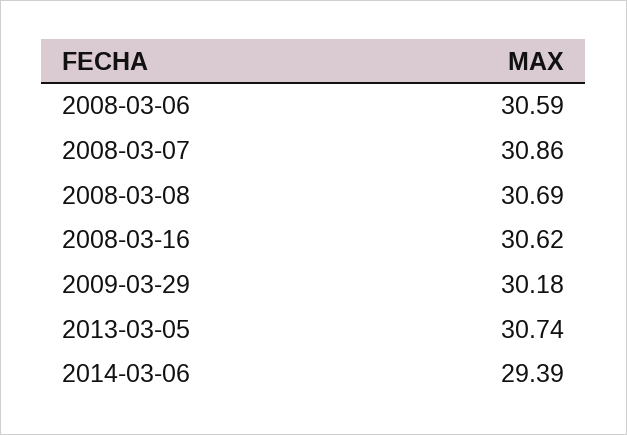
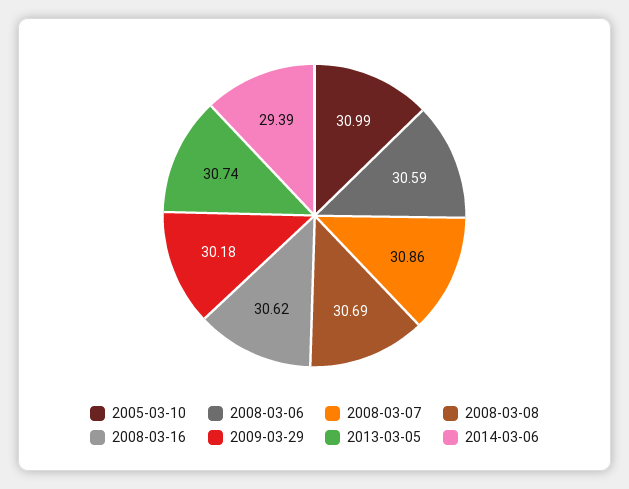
  {
    "2008-03-06": 30.59,
    "2008-03-07": 30.86,
    "2008-03-08": 30.69,
    "2008-03-16": 30.62,
    "2009-03-29": 30.18,
    "2013-03-05": 30.74,
-   "2014-03-06": 29.39
+   "2014-03-06": 29.39,
+   "2005-03-10": 30.99
  }

